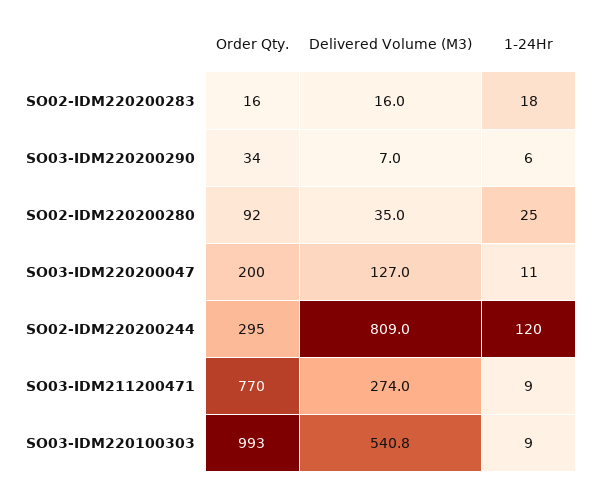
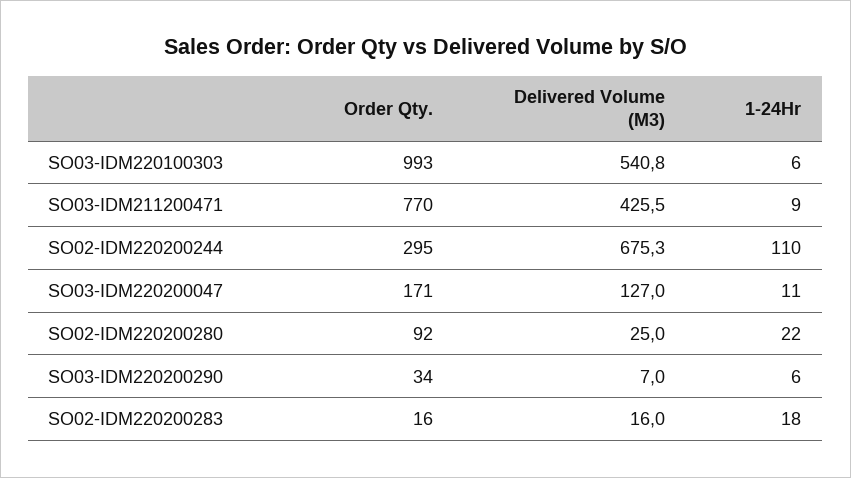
  {
    "Order Qty.": {
      "SO02-IDM220200283": 16,
      "SO03-IDM220200290": 34,
      "SO02-IDM220200280": 92,
-     "SO03-IDM220200047": 200,
+     "SO03-IDM220200047": 171,
      "SO02-IDM220200244": 295,
      "SO03-IDM211200471": 770,
      "SO03-IDM220100303": 993
    },
    "Delivered Volume (M3)": {
      "SO02-IDM220200283": 16,
      "SO03-IDM220200290": 7,
-     "SO02-IDM220200280": 35,
+     "SO02-IDM220200280": 25,
      "SO03-IDM220200047": 127,
-     "SO02-IDM220200244": 809,
+     "SO02-IDM220200244": 675.3,
-     "SO03-IDM211200471": 274,
+     "SO03-IDM211200471": 425.5,
      "SO03-IDM220100303": 540.8
    },
    "1-24Hr": {
      "SO02-IDM220200283": 18,
      "SO03-IDM220200290": 6,
-     "SO02-IDM220200280": 25,
+     "SO02-IDM220200280": 22,
      "SO03-IDM220200047": 11,
-     "SO02-IDM220200244": 120,
+     "SO02-IDM220200244": 110,
      "SO03-IDM211200471": 9,
-     "SO03-IDM220100303": 9
+     "SO03-IDM220100303": 6
    }
  }

